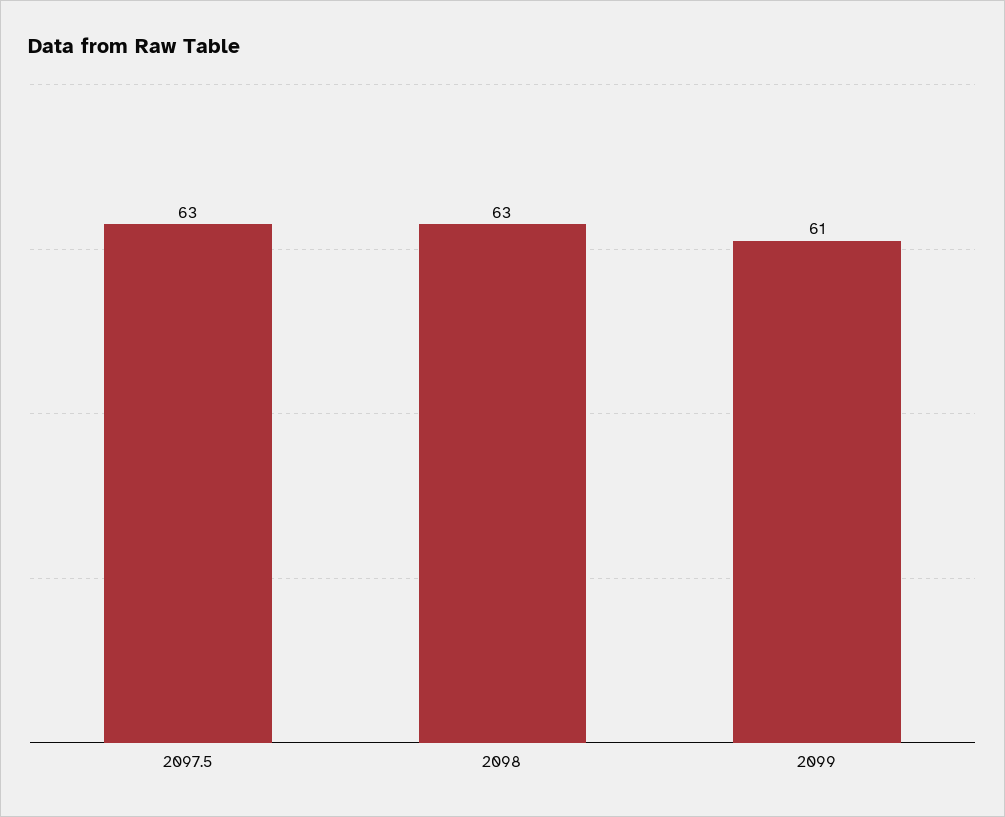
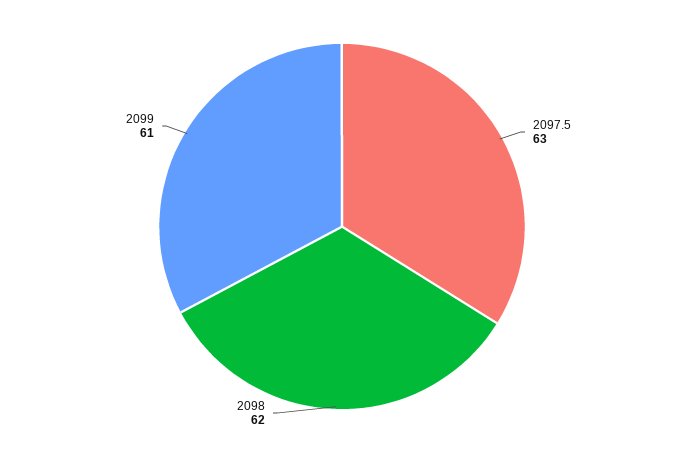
  {
    "2097.5": 63,
-   "2098": 63,
+   "2098": 62,
    "2099": 61
  }

